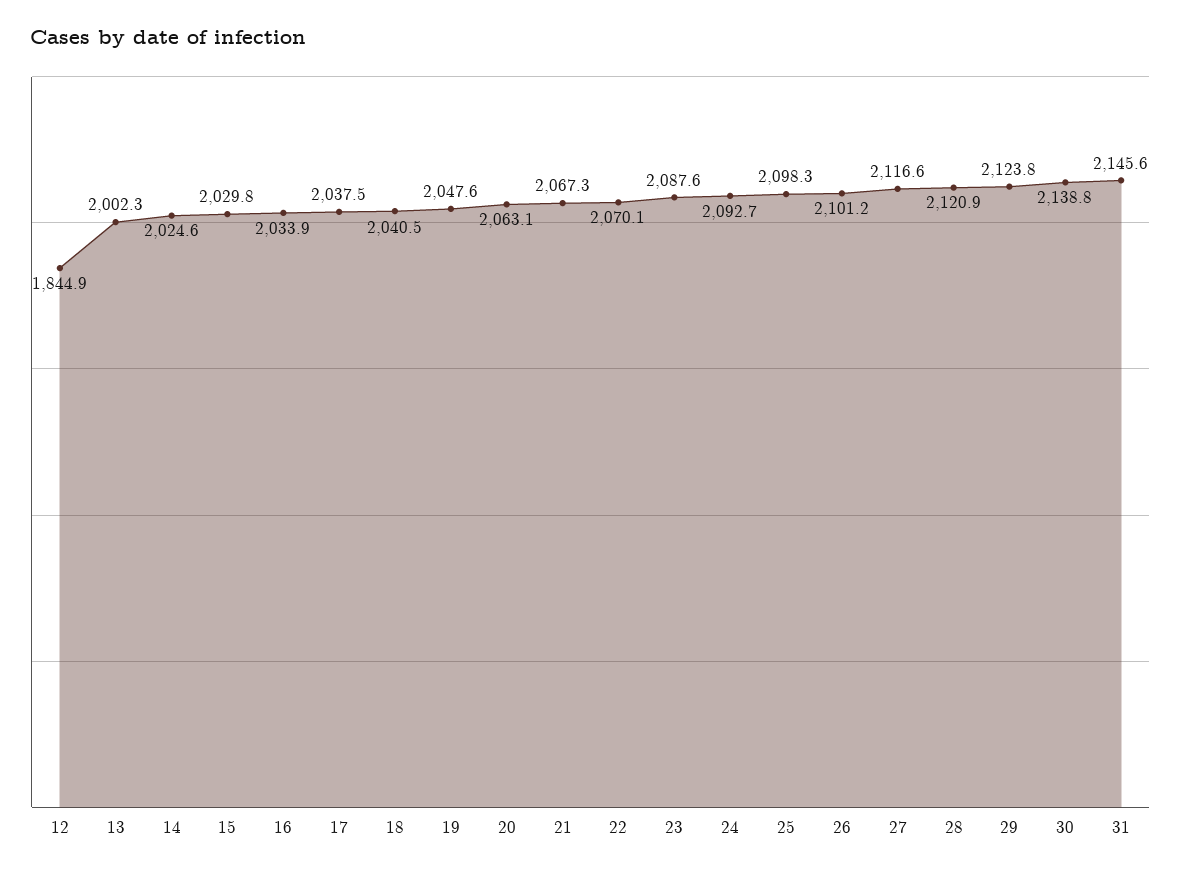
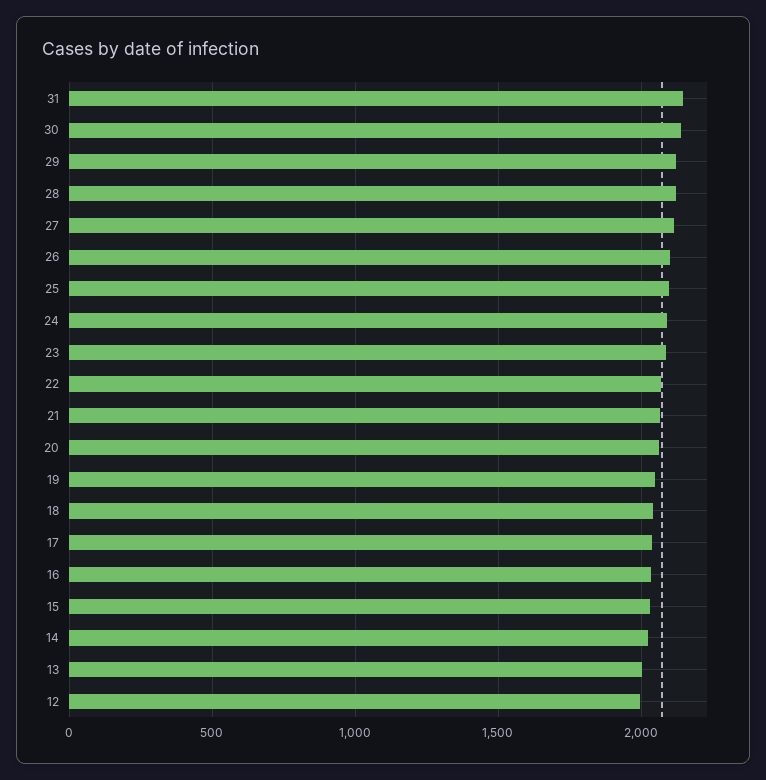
  {
-   "12": 1844.9,
+   "12": 2000,
    "13": 2002.3,
    "14": 2024.6,
    "15": 2029.8,
    "16": 2033.9,
    "17": 2037.5,
    "18": 2040.5,
    "19": 2047.6,
    "20": 2063.1,
    "21": 2067.3,
    "22": 2070.1,
    "23": 2087.6,
    "24": 2092.7,
    "25": 2098.3,
    "26": 2101.2,
    "27": 2116.6,
    "28": 2120.9,
    "29": 2123.8,
    "30": 2138.8,
    "31": 2145.6
  }

